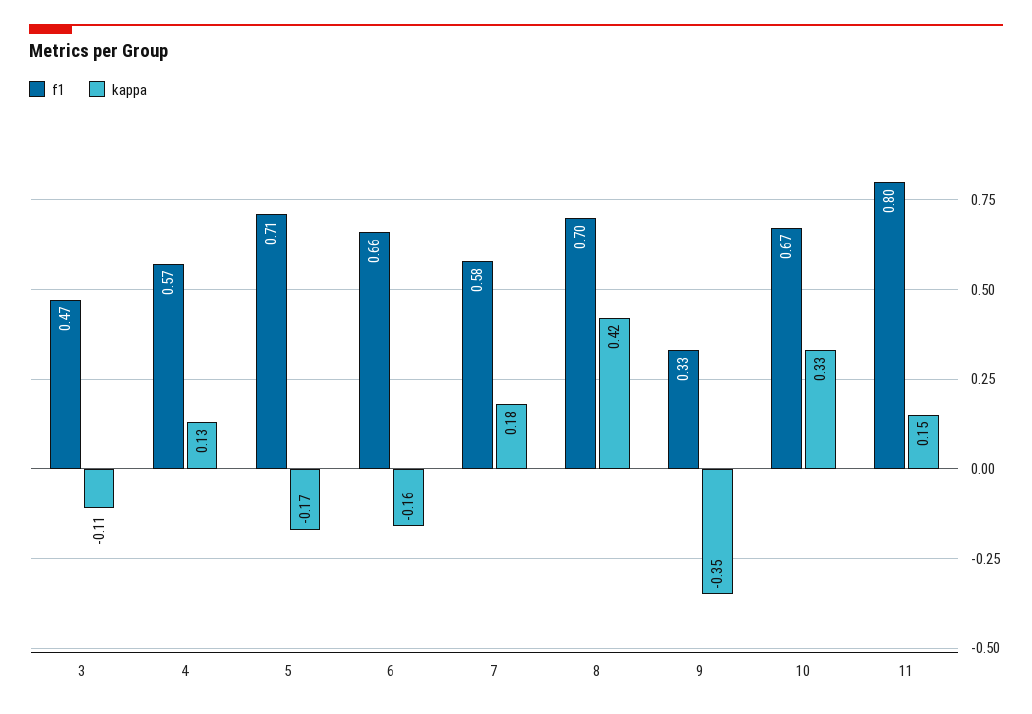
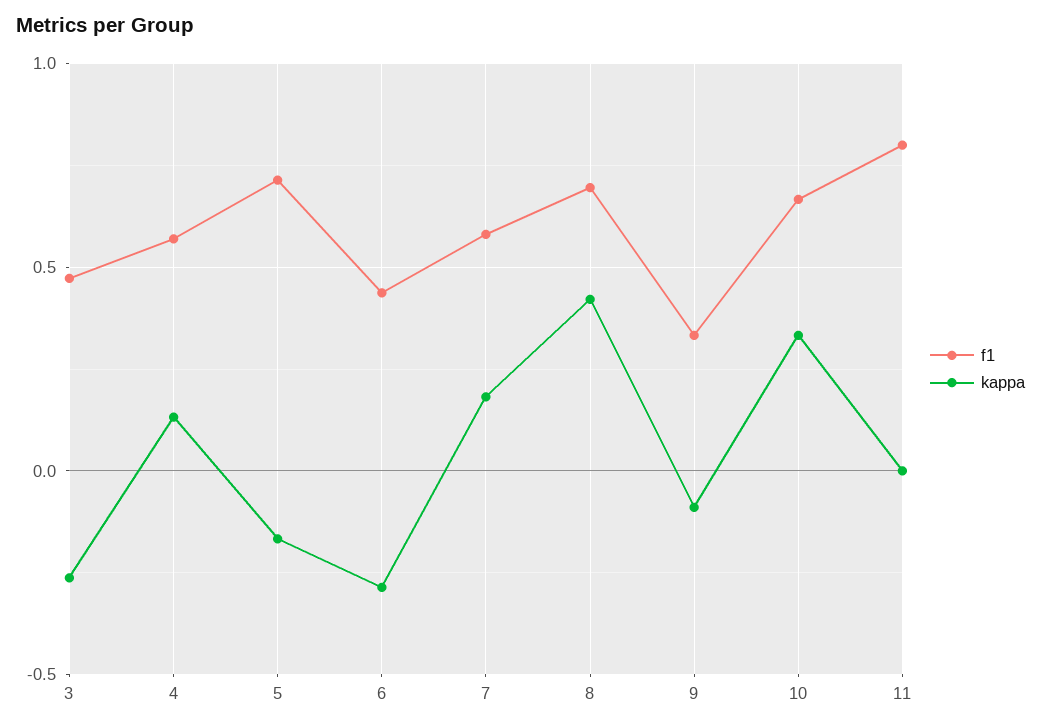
  {
    "f1": {
      "3": 0.47,
      "4": 0.57,
      "5": 0.71,
-     "6": 0.66,
+     "6": 0.45,
      "7": 0.58,
      "8": 0.7,
      "9": 0.33,
      "10": 0.67,
      "11": 0.8
    },
    "kappa": {
-     "3": -0.11,
+     "3": -0.25,
      "4": 0.13,
      "5": -0.17,
-     "6": -0.16,
+     "6": -0.3,
      "7": 0.18,
      "8": 0.42,
-     "9": -0.35,
+     "9": -0.1,
      "10": 0.33,
-     "11": 0.15
+     "11": 0
    }
  }

